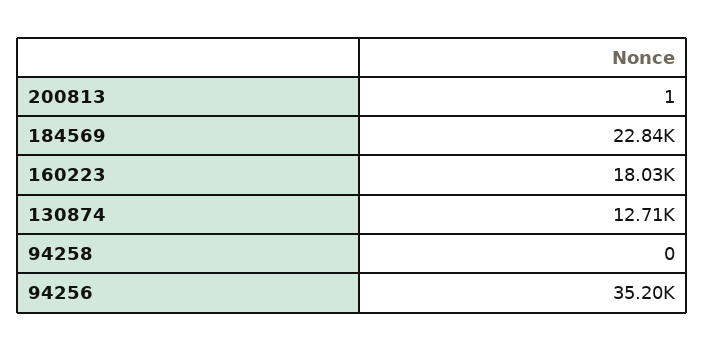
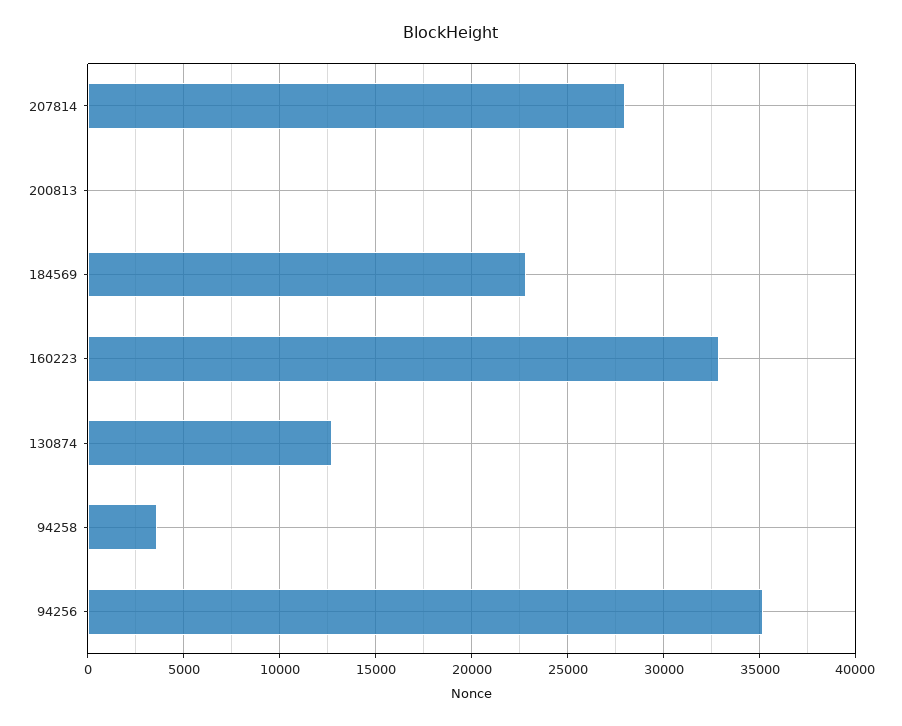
  {
    "200813": 1,
    "184569": 22840,
-   "160223": 18030,
+   "160223": 33000,
    "130874": 12710,
-   "94258": 0,
+   "94258": 3500,
-   "94256": 35200
+   "94256": 35200,
+   "207814": 28000
  }

